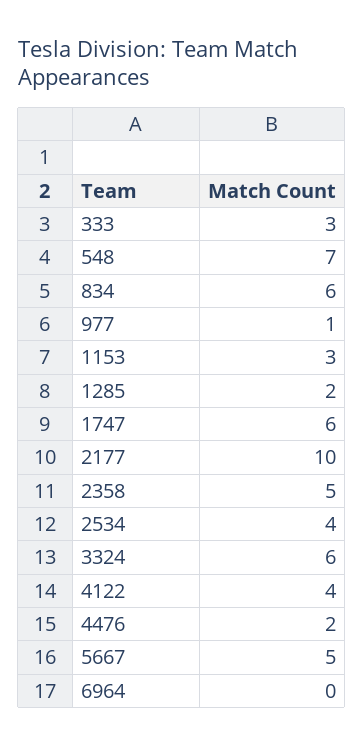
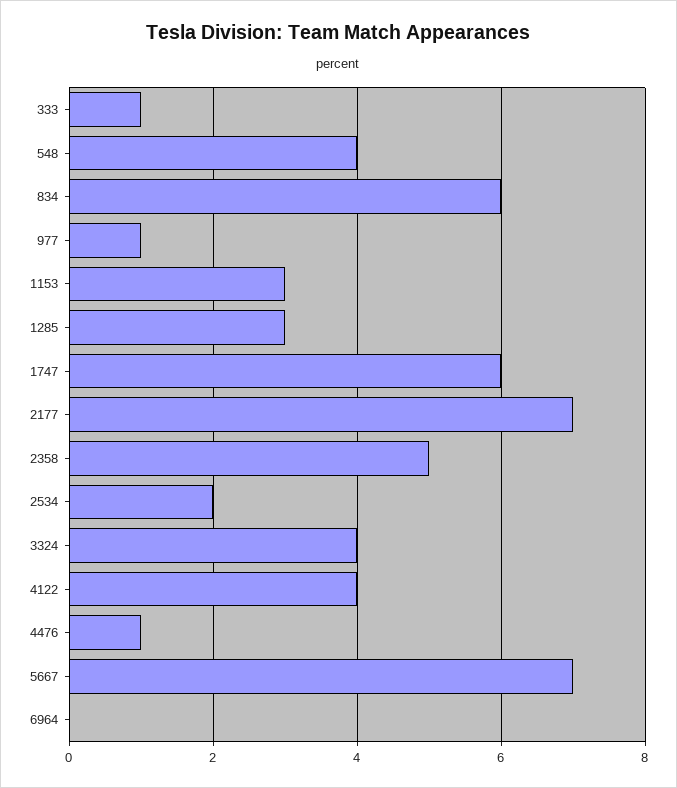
  {
-   "333": 3,
+   "333": 1,
-   "548": 7,
+   "548": 4,
    "834": 6,
    "977": 1,
    "1153": 3,
-   "1285": 2,
+   "1285": 3,
    "1747": 6,
-   "2177": 10,
+   "2177": 7,
    "2358": 5,
-   "2534": 4,
+   "2534": 2,
-   "3324": 6,
+   "3324": 4,
    "4122": 4,
-   "4476": 2,
+   "4476": 1,
-   "5667": 5,
+   "5667": 7,
    "6964": 0
  }

